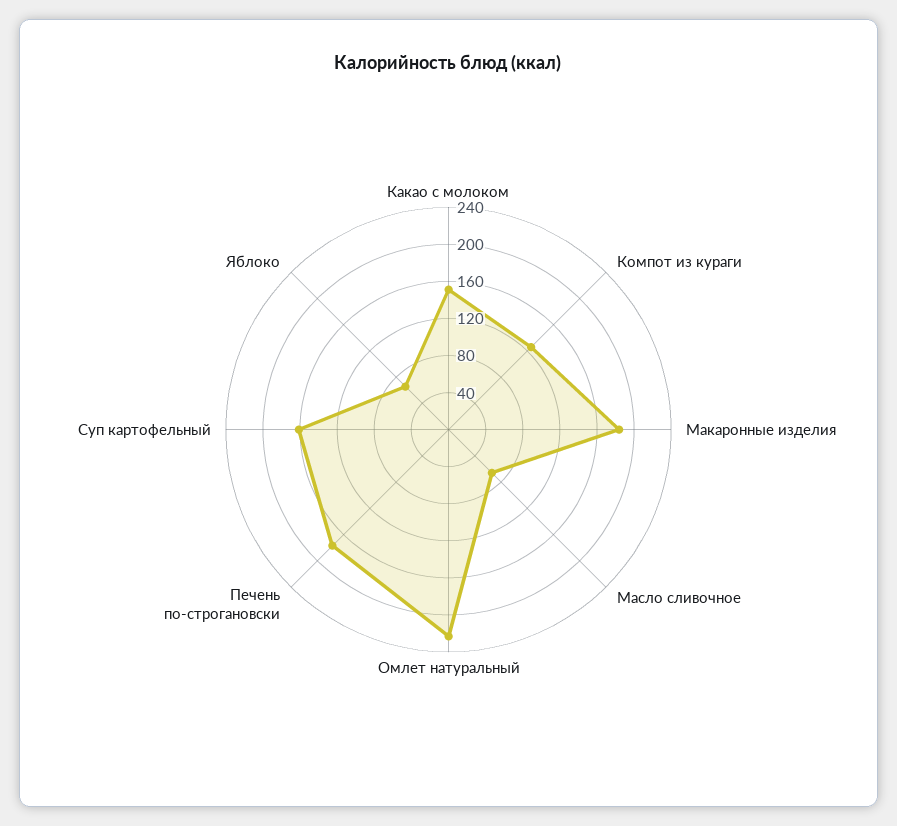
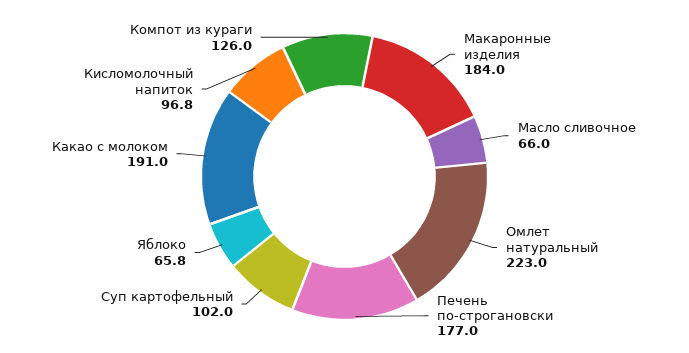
  {
-   "Какао с молоком": 150,
+   "Какао с молоком": 191,
    "Компот из кураги": 126,
    "Макаронные изделия": 184,
    "Масло сливочное": 66,
    "Омлет натуральный": 223,
    "Печень по-строгановски": 177,
-   "Суп картофельный": 160,
+   "Суп картофельный": 102,
-   "Яблоко": 65.8
+   "Яблоко": 65.8,
+   "Кисломолочный напиток": 96.8
  }

